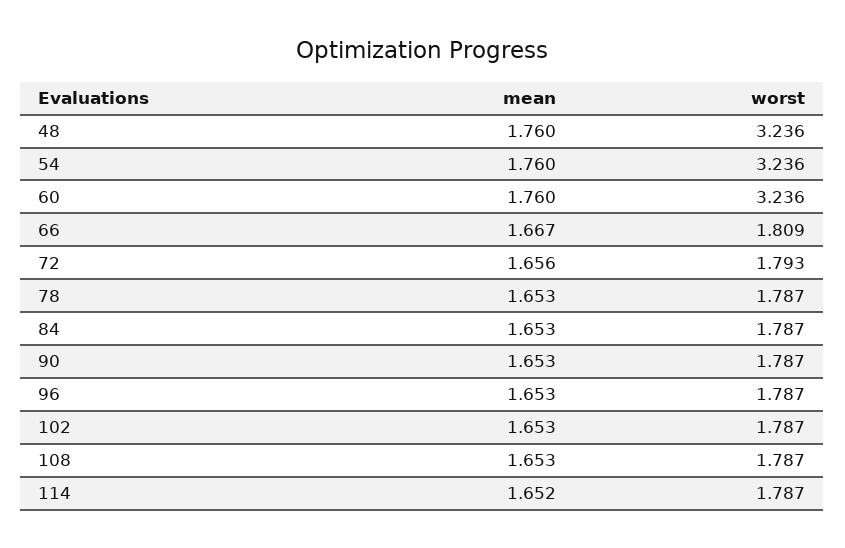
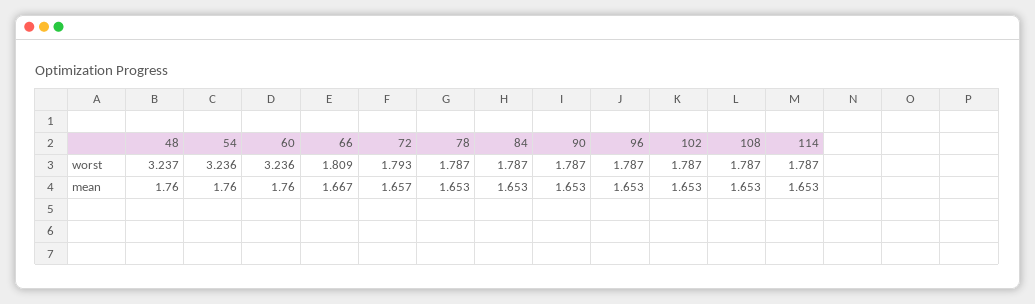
  {
    "mean": {
      "48": 1.76,
      "54": 1.76,
      "60": 1.76,
      "66": 1.667,
-     "72": 1.656,
+     "72": 1.657,
      "78": 1.653,
      "84": 1.653,
      "90": 1.653,
      "96": 1.653,
      "102": 1.653,
      "108": 1.653,
-     "114": 1.652
+     "114": 1.653
    },
    "worst": {
-     "48": 3.236,
+     "48": 3.237,
      "54": 3.236,
      "60": 3.236,
      "66": 1.809,
      "72": 1.793,
      "78": 1.787,
      "84": 1.787,
      "90": 1.787,
      "96": 1.787,
      "102": 1.787,
      "108": 1.787,
      "114": 1.787
    }
  }

